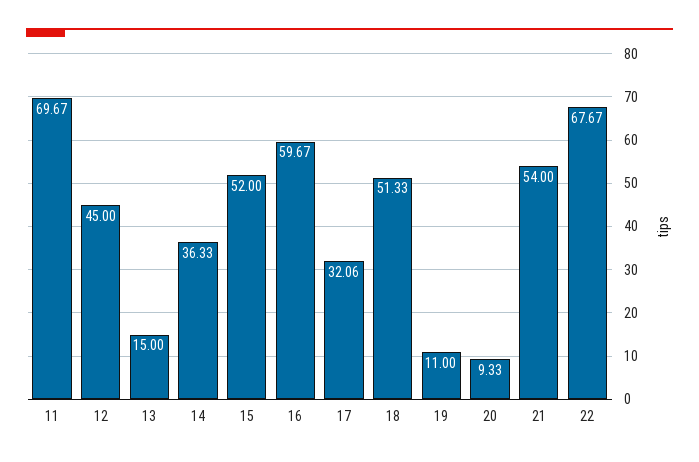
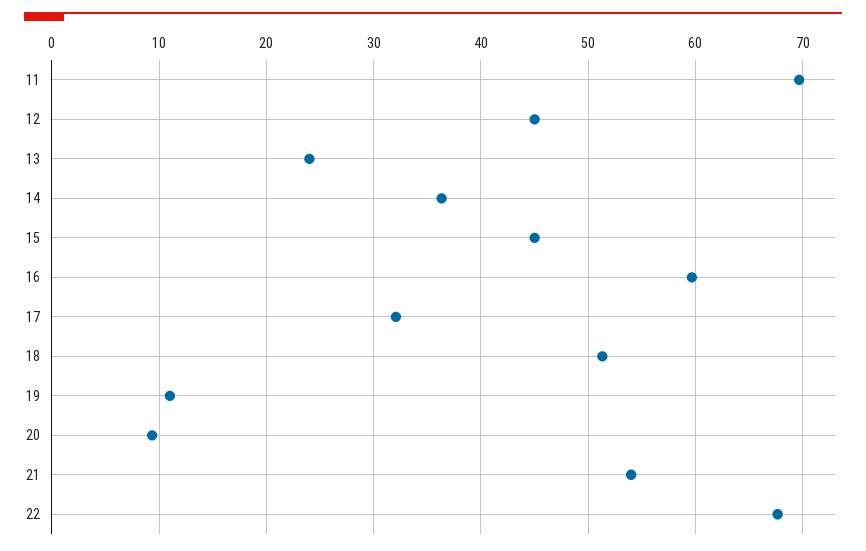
  {
    "11": 69.67,
    "12": 45,
-   "13": 15,
+   "13": 24,
    "14": 36.33,
-   "15": 52,
+   "15": 45,
    "16": 59.67,
    "17": 32.06,
    "18": 51.33,
    "19": 11,
    "20": 9.33,
    "21": 54,
    "22": 67.67
  }

